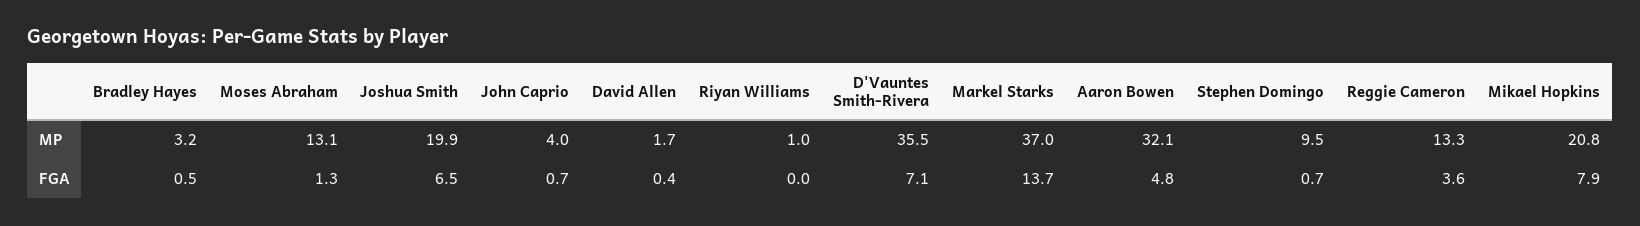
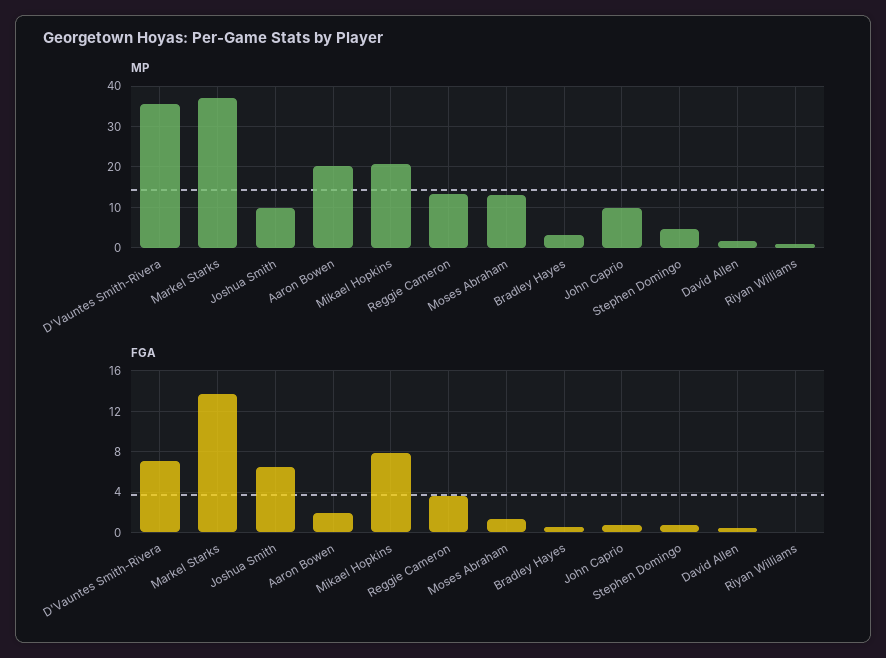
  {
    "MP": {
      "Bradley Hayes": 3.2,
      "Moses Abraham": 13.1,
-     "Joshua Smith": 19.9,
+     "Joshua Smith": 10,
-     "John Caprio": 4,
+     "John Caprio": 10,
      "David Allen": 1.7,
      "Riyan Williams": 1,
      "D'Vauntes Smith-Rivera": 35.5,
      "Markel Starks": 37,
-     "Aaron Bowen": 32.1,
+     "Aaron Bowen": 20,
-     "Stephen Domingo": 9.5,
+     "Stephen Domingo": 4,
      "Reggie Cameron": 13.3,
      "Mikael Hopkins": 20.8
    },
    "FGA": {
      "Bradley Hayes": 0.5,
      "Moses Abraham": 1.3,
      "Joshua Smith": 6.5,
      "John Caprio": 0.7,
      "David Allen": 0.4,
      "Riyan Williams": 0,
      "D'Vauntes Smith-Rivera": 7.1,
      "Markel Starks": 13.7,
-     "Aaron Bowen": 4.8,
+     "Aaron Bowen": 2,
      "Stephen Domingo": 0.7,
      "Reggie Cameron": 3.6,
      "Mikael Hopkins": 7.9
    }
  }

